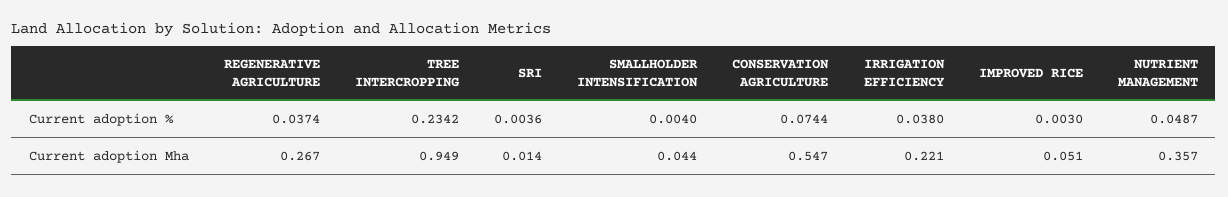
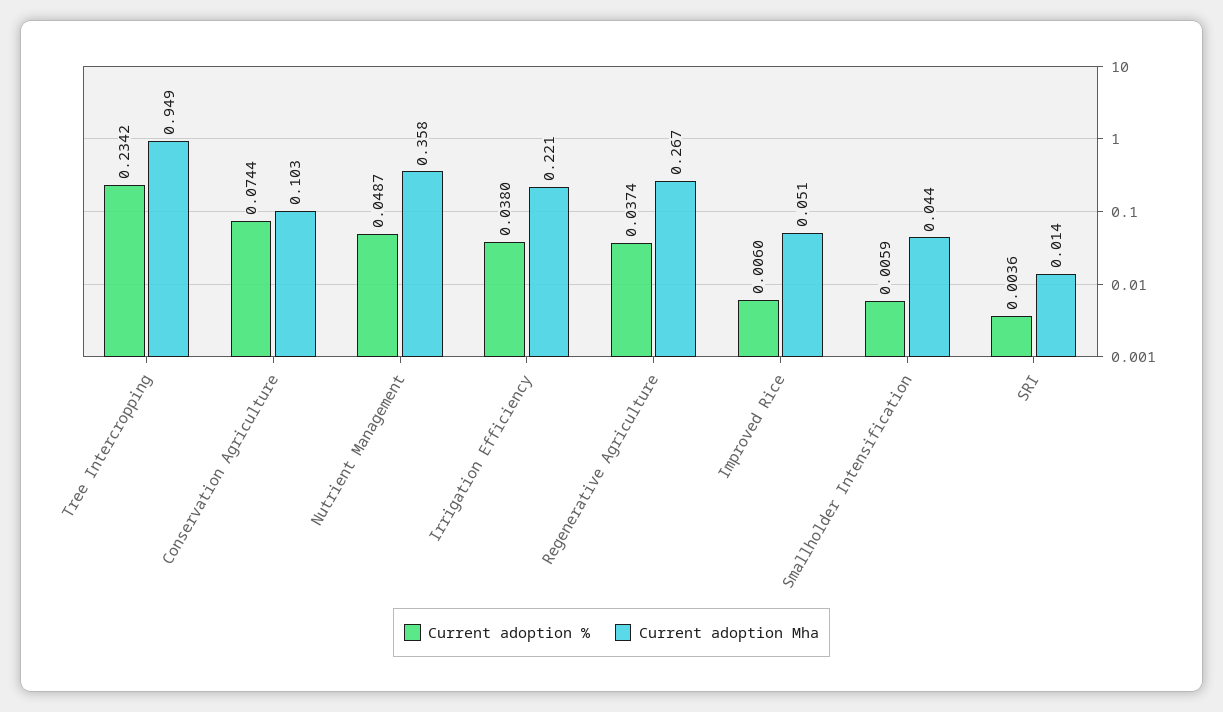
  {
    "Current adoption %": {
      "REGENERATIVE AGRICULTURE": 0.0374,
      "TREE INTERCROPPING": 0.2342,
      "SRI": 0.0036,
-     "SMALLHOLDER INTENSIFICATION": 0.004,
+     "SMALLHOLDER INTENSIFICATION": 0.0059,
      "CONSERVATION AGRICULTURE": 0.0744,
      "IRRIGATION EFFICIENCY": 0.038,
-     "IMPROVED RICE": 0.003,
+     "IMPROVED RICE": 0.006,
      "NUTRIENT MANAGEMENT": 0.0487
    },
    "Current adoption Mha": {
      "REGENERATIVE AGRICULTURE": 0.267,
      "TREE INTERCROPPING": 0.949,
      "SRI": 0.014,
      "SMALLHOLDER INTENSIFICATION": 0.044,
-     "CONSERVATION AGRICULTURE": 0.547,
+     "CONSERVATION AGRICULTURE": 0.103,
      "IRRIGATION EFFICIENCY": 0.221,
      "IMPROVED RICE": 0.051,
-     "NUTRIENT MANAGEMENT": 0.357
+     "NUTRIENT MANAGEMENT": 0.358
    }
  }

